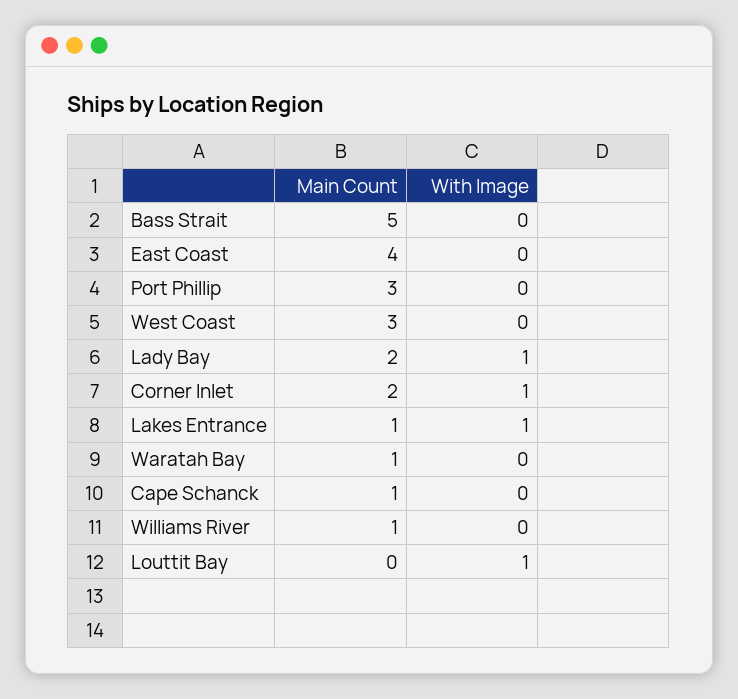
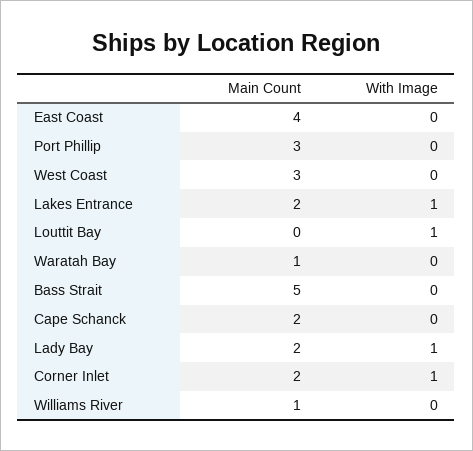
  {
    "Main Count": {
      "Bass Strait": 5,
      "East Coast": 4,
      "Port Phillip": 3,
      "West Coast": 3,
      "Lady Bay": 2,
      "Corner Inlet": 2,
-     "Lakes Entrance": 1,
+     "Lakes Entrance": 2,
      "Waratah Bay": 1,
-     "Cape Schanck": 1,
+     "Cape Schanck": 2,
      "Williams River": 1,
      "Louttit Bay": 0
    },
    "With Image": {
      "Bass Strait": 0,
      "East Coast": 0,
      "Port Phillip": 0,
      "West Coast": 0,
      "Lady Bay": 1,
      "Corner Inlet": 1,
      "Lakes Entrance": 1,
      "Waratah Bay": 0,
      "Cape Schanck": 0,
      "Williams River": 0,
      "Louttit Bay": 1
    }
  }

